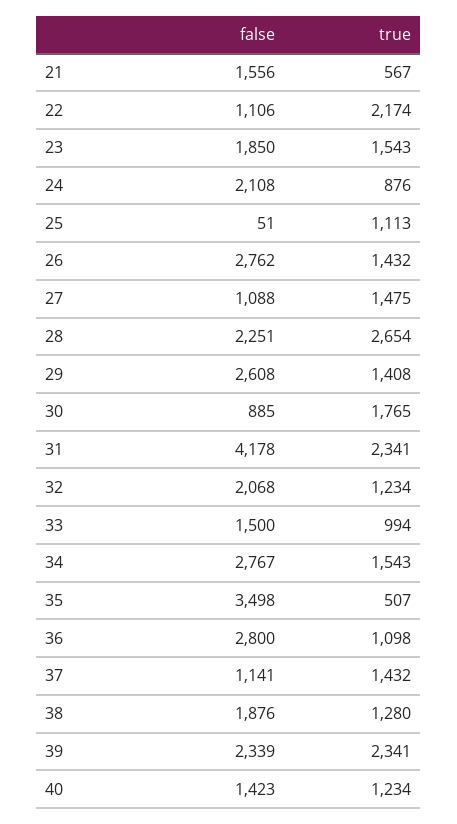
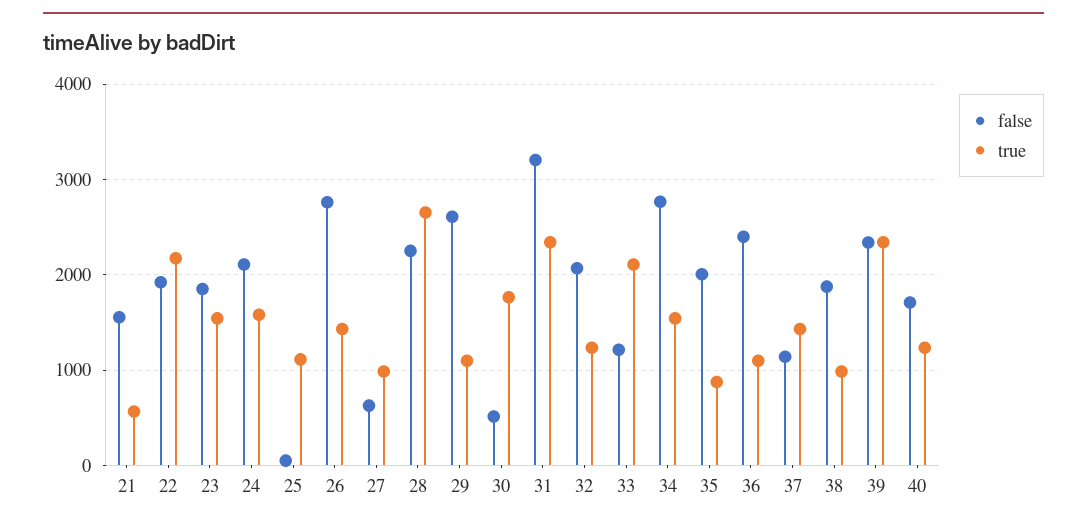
  {
    "false": {
      "21": 1556,
-     "22": 1106,
+     "22": 1900,
      "23": 1850,
      "24": 2108,
      "25": 51,
      "26": 2762,
-     "27": 1088,
+     "27": 600,
      "28": 2251,
      "29": 2608,
-     "30": 885,
+     "30": 500,
-     "31": 4178,
+     "31": 3200,
      "32": 2068,
-     "33": 1500,
+     "33": 1200,
      "34": 2767,
-     "35": 3498,
+     "35": 2000,
-     "36": 2800,
+     "36": 2400,
      "37": 1141,
      "38": 1876,
      "39": 2339,
-     "40": 1423
+     "40": 1700
    },
    "true": {
      "21": 567,
      "22": 2174,
      "23": 1543,
-     "24": 876,
+     "24": 1600,
      "25": 1113,
      "26": 1432,
-     "27": 1475,
+     "27": 1000,
      "28": 2654,
-     "29": 1408,
+     "29": 1100,
      "30": 1765,
      "31": 2341,
      "32": 1234,
-     "33": 994,
+     "33": 2100,
      "34": 1543,
-     "35": 507,
+     "35": 900,
      "36": 1098,
      "37": 1432,
-     "38": 1280,
+     "38": 1000,
      "39": 2341,
      "40": 1234
    }
  }

